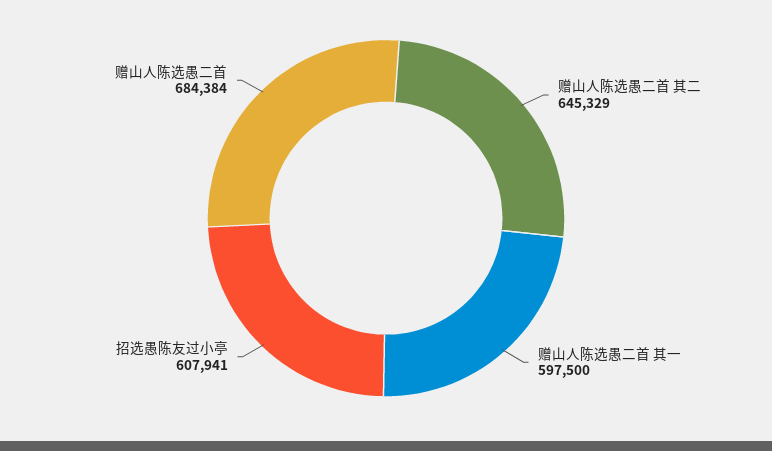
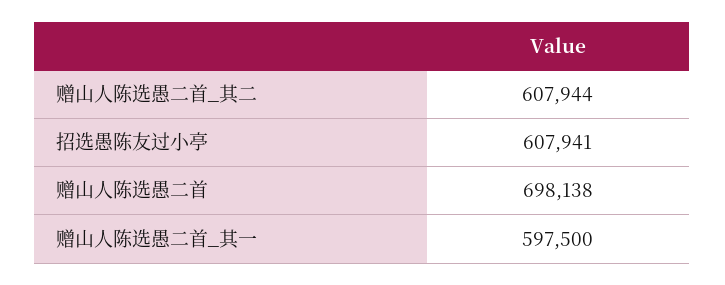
  {
-   "赠山人陈选愚二首 其二": 645329,
+   "赠山人陈选愚二首 其二": 607944,
    "赠山人陈选愚二首 其一": 597500,
    "招选愚陈友过小亭": 607941,
-   "赠山人陈选愚二首": 684384
+   "赠山人陈选愚二首": 698138
  }

